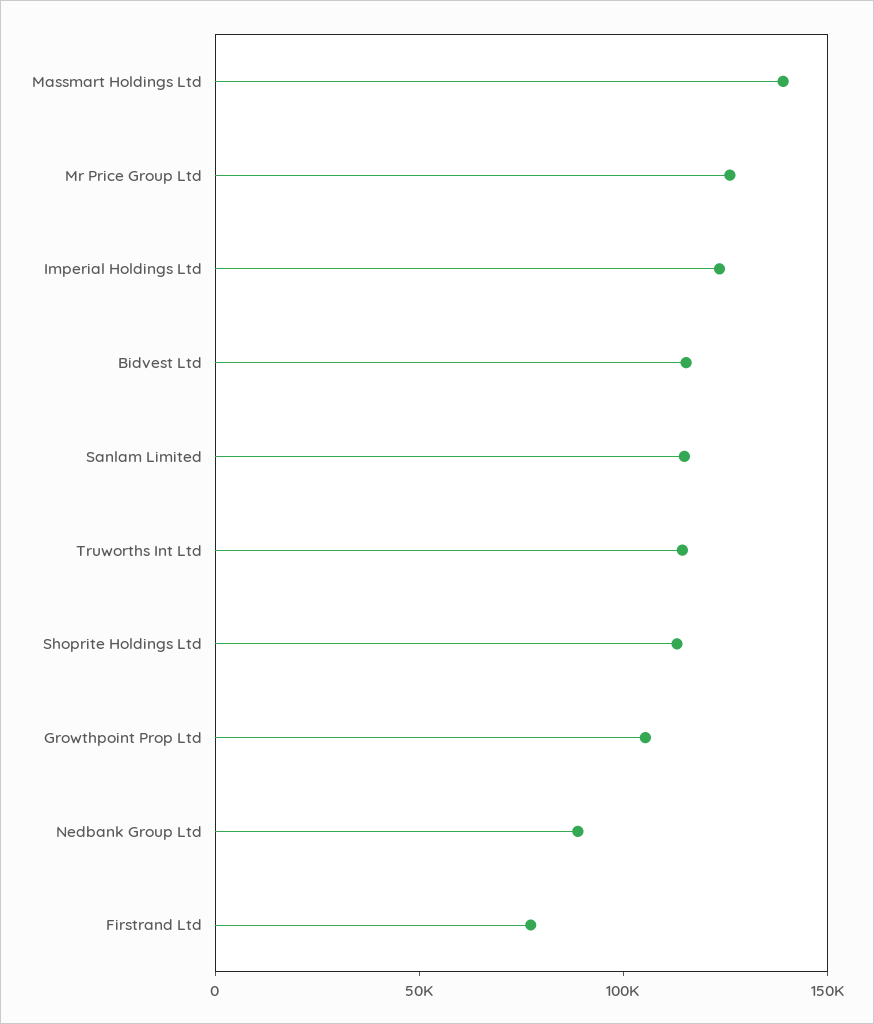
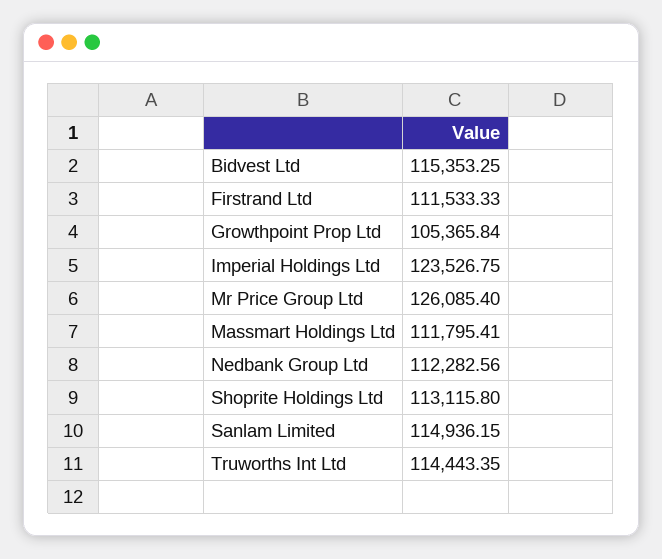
  {
-   "Massmart Holdings Ltd": 140000,
+   "Massmart Holdings Ltd": 111795.41,
    "Mr Price Group Ltd": 126085.4,
    "Imperial Holdings Ltd": 123526.75,
    "Bidvest Ltd": 115353.25,
    "Sanlam Limited": 114936.15,
    "Truworths Int Ltd": 114443.35,
    "Shoprite Holdings Ltd": 113115.8,
    "Growthpoint Prop Ltd": 105365.84,
-   "Nedbank Group Ltd": 90000,
+   "Nedbank Group Ltd": 112282.56,
-   "Firstrand Ltd": 80000
+   "Firstrand Ltd": 111533.33
  }

